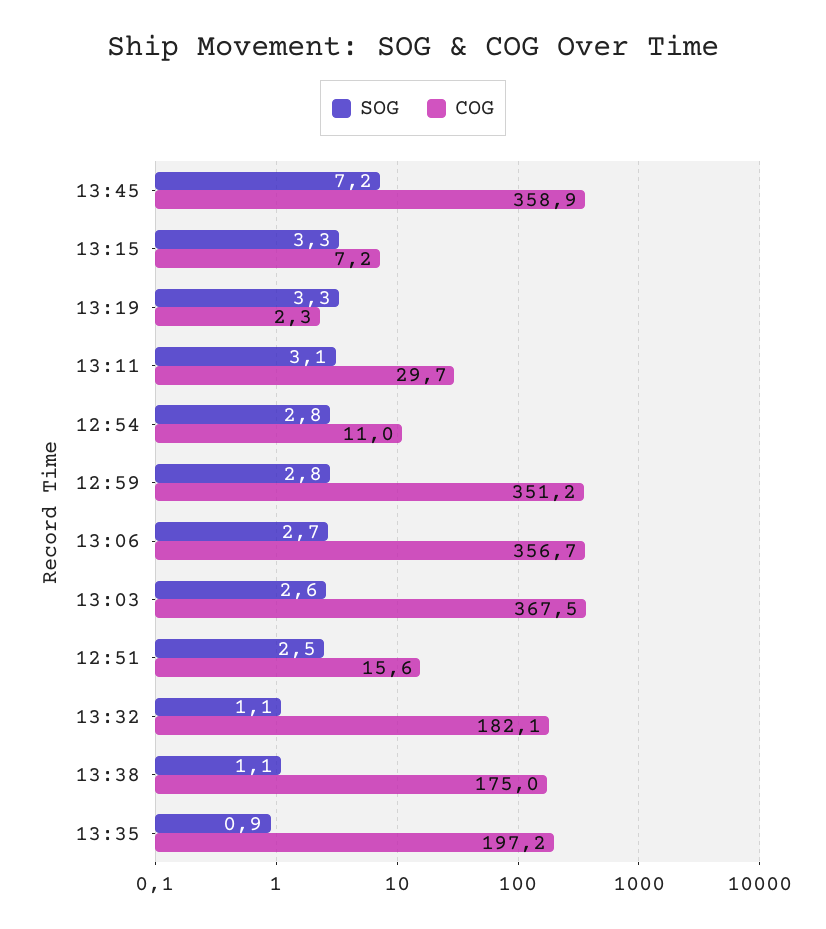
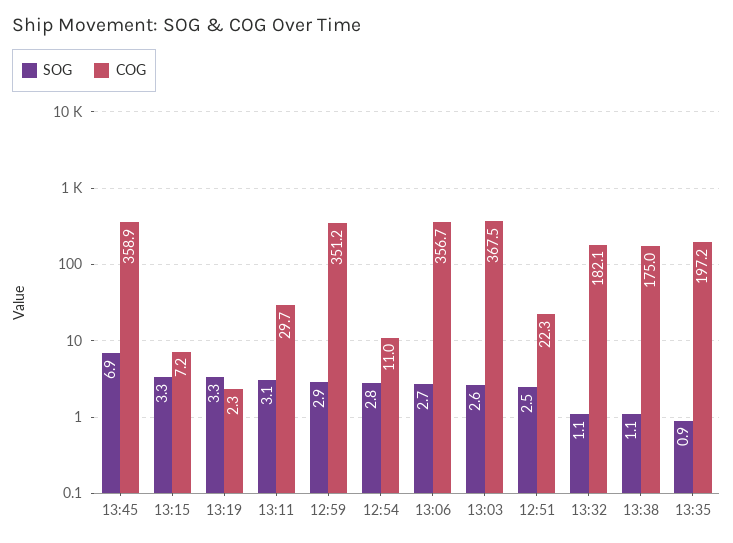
  {
    "SOG": {
-     "13:45": 7.2,
+     "13:45": 6.9,
      "13:15": 3.3,
      "13:19": 3.3,
      "13:11": 3.1,
      "12:54": 2.8,
-     "12:59": 2.8,
+     "12:59": 2.9,
      "13:06": 2.7,
      "13:03": 2.6,
      "12:51": 2.5,
      "13:32": 1.1,
      "13:38": 1.1,
      "13:35": 0.9
    },
    "COG": {
      "13:45": 358.9,
      "13:15": 7.2,
      "13:19": 2.3,
      "13:11": 29.7,
      "12:54": 11,
      "12:59": 351.2,
      "13:06": 356.7,
      "13:03": 367.5,
-     "12:51": 15.6,
+     "12:51": 22.3,
      "13:32": 182.1,
      "13:38": 175,
      "13:35": 197.2
    }
  }

